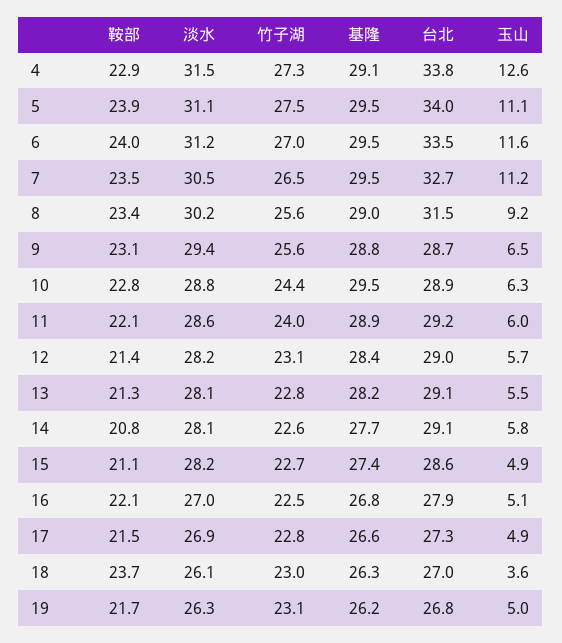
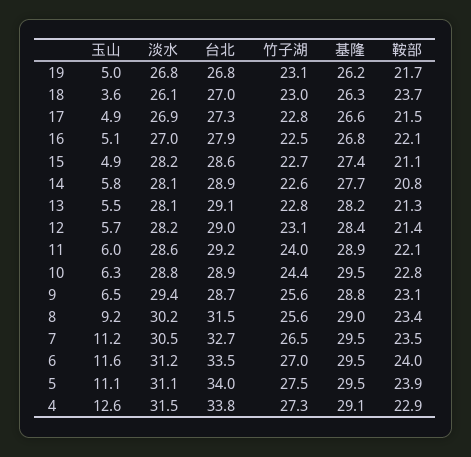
  {
    "鞍部": {
      "4": 22.9,
      "5": 23.9,
      "6": 24,
      "7": 23.5,
      "8": 23.4,
      "9": 23.1,
      "10": 22.8,
      "11": 22.1,
      "12": 21.4,
      "13": 21.3,
      "14": 20.8,
      "15": 21.1,
      "16": 22.1,
      "17": 21.5,
      "18": 23.7,
      "19": 21.7
    },
    "淡水": {
      "4": 31.5,
      "5": 31.1,
      "6": 31.2,
      "7": 30.5,
      "8": 30.2,
      "9": 29.4,
      "10": 28.8,
      "11": 28.6,
      "12": 28.2,
      "13": 28.1,
      "14": 28.1,
      "15": 28.2,
      "16": 27,
      "17": 26.9,
      "18": 26.1,
-     "19": 26.3
+     "19": 26.8
    },
    "竹子湖": {
      "4": 27.3,
      "5": 27.5,
      "6": 27,
      "7": 26.5,
      "8": 25.6,
      "9": 25.6,
      "10": 24.4,
      "11": 24,
      "12": 23.1,
      "13": 22.8,
      "14": 22.6,
      "15": 22.7,
      "16": 22.5,
      "17": 22.8,
      "18": 23,
      "19": 23.1
    },
    "基隆": {
      "4": 29.1,
      "5": 29.5,
      "6": 29.5,
      "7": 29.5,
      "8": 29,
      "9": 28.8,
      "10": 29.5,
      "11": 28.9,
      "12": 28.4,
      "13": 28.2,
      "14": 27.7,
      "15": 27.4,
      "16": 26.8,
      "17": 26.6,
      "18": 26.3,
      "19": 26.2
    },
    "台北": {
      "4": 33.8,
      "5": 34,
      "6": 33.5,
      "7": 32.7,
      "8": 31.5,
      "9": 28.7,
      "10": 28.9,
      "11": 29.2,
      "12": 29,
      "13": 29.1,
-     "14": 29.1,
+     "14": 28.9,
      "15": 28.6,
      "16": 27.9,
      "17": 27.3,
      "18": 27,
      "19": 26.8
    },
    "玉山": {
      "4": 12.6,
      "5": 11.1,
      "6": 11.6,
      "7": 11.2,
      "8": 9.2,
      "9": 6.5,
      "10": 6.3,
      "11": 6,
      "12": 5.7,
      "13": 5.5,
      "14": 5.8,
      "15": 4.9,
      "16": 5.1,
      "17": 4.9,
      "18": 3.6,
      "19": 5
    }
  }

